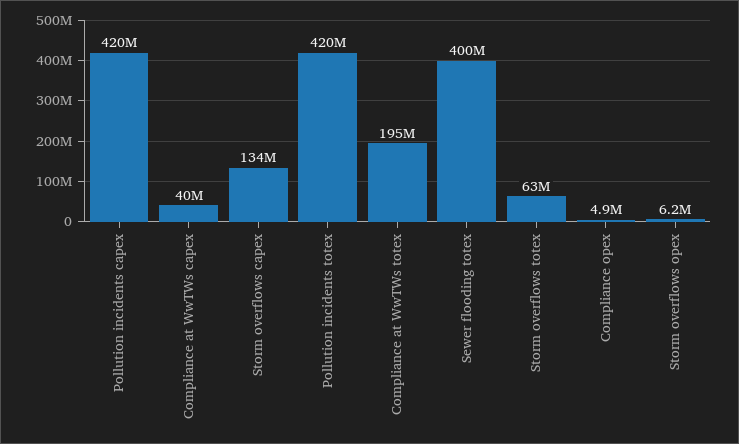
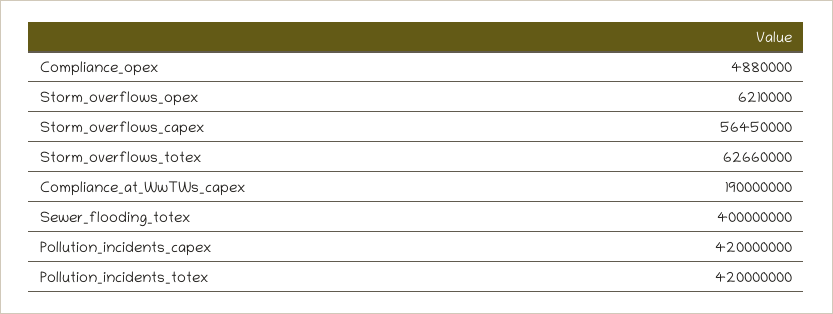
  {
    "Pollution incidents capex": 420000000,
-   "Compliance at WwTWs capex": 40000000,
+   "Compliance at WwTWs capex": 190000000,
-   "Storm overflows capex": 134000000,
+   "Storm overflows capex": 56450000,
    "Pollution incidents totex": 420000000,
-   "Compliance at WwTWs totex": 195000000,
    "Sewer flooding totex": 400000000,
    "Storm overflows totex": 62660000,
    "Compliance opex": 4880000,
    "Storm overflows opex": 6210000
  }

